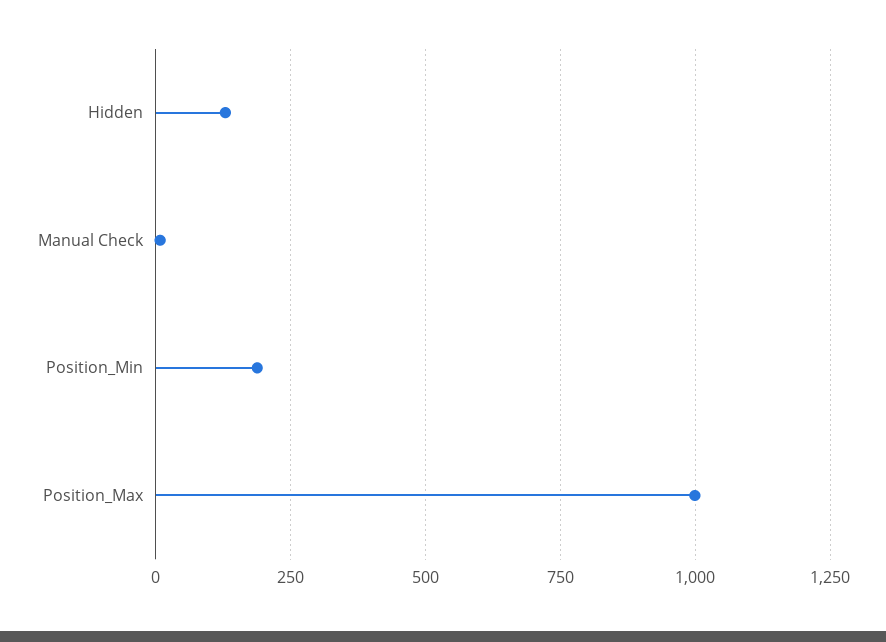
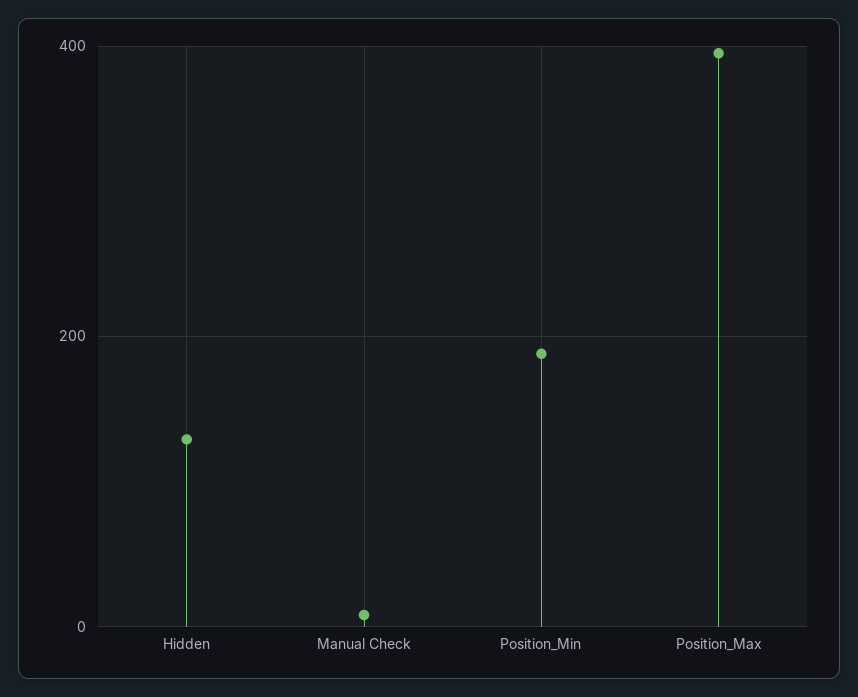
  {
    "Hidden": 120,
    "Manual Check": 0,
    "Position_Min": 180,
-   "Position_Max": 1000
+   "Position_Max": 400
  }

